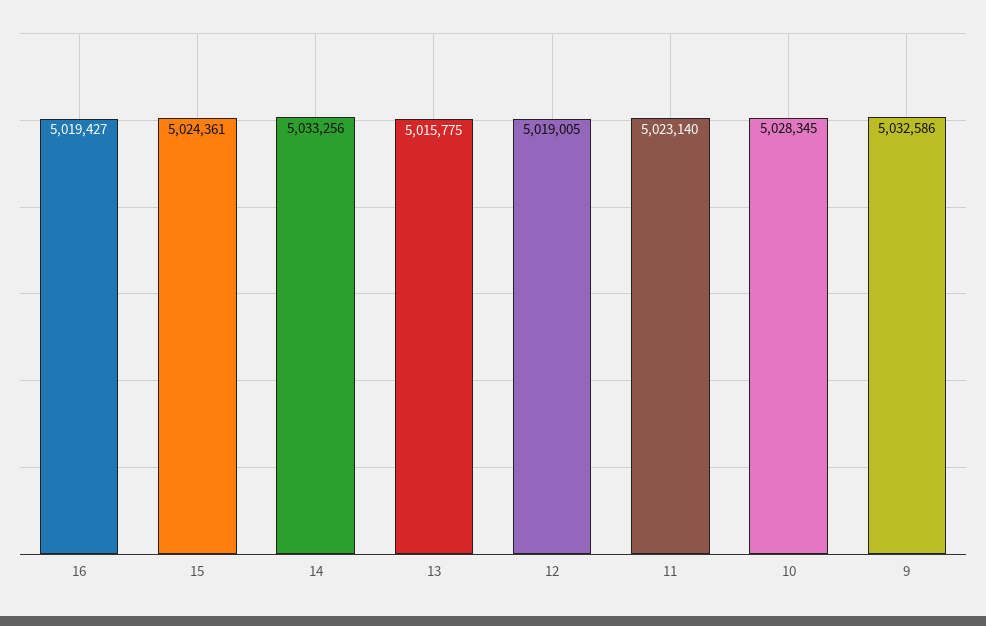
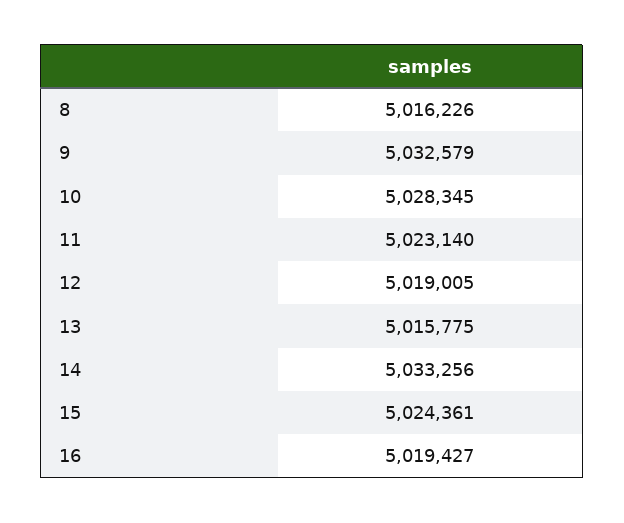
  {
    "16": 5019427,
    "15": 5024361,
    "14": 5033256,
    "13": 5015775,
    "12": 5019005,
    "11": 5023140,
    "10": 5028345,
-   "9": 5032586
+   "9": 5032579,
+   "8": 5016226
  }

